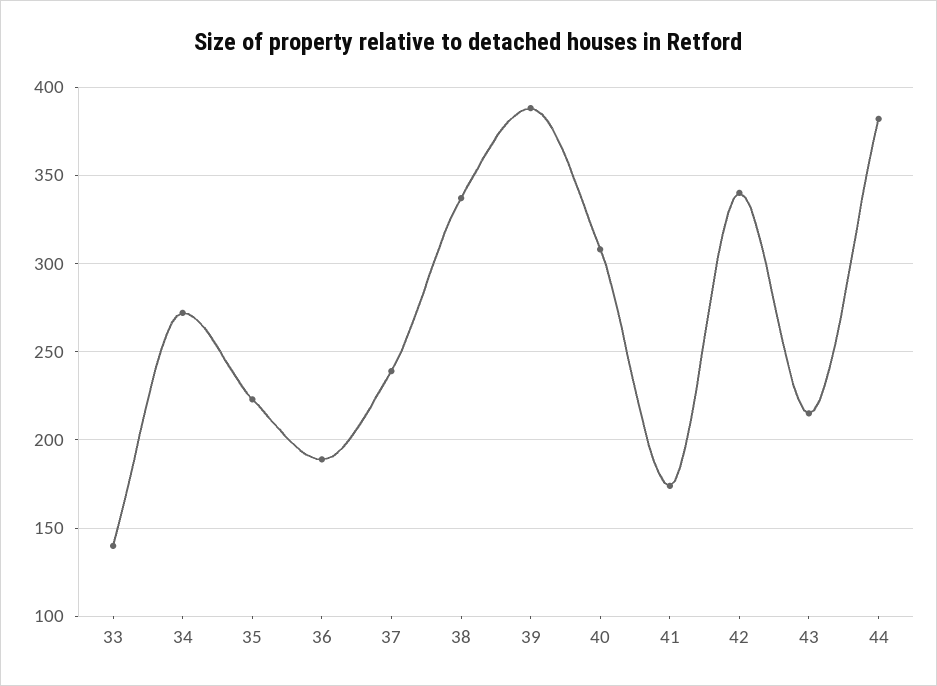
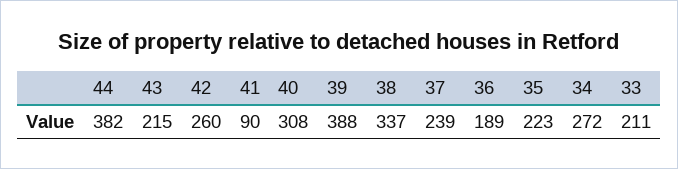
  {
-   "33": 140,
+   "33": 211,
    "34": 272,
    "35": 223,
    "36": 189,
    "37": 239,
    "38": 337,
    "39": 388,
    "40": 308,
-   "41": 175,
+   "41": 90,
-   "42": 340,
+   "42": 260,
    "43": 215,
    "44": 382
  }

